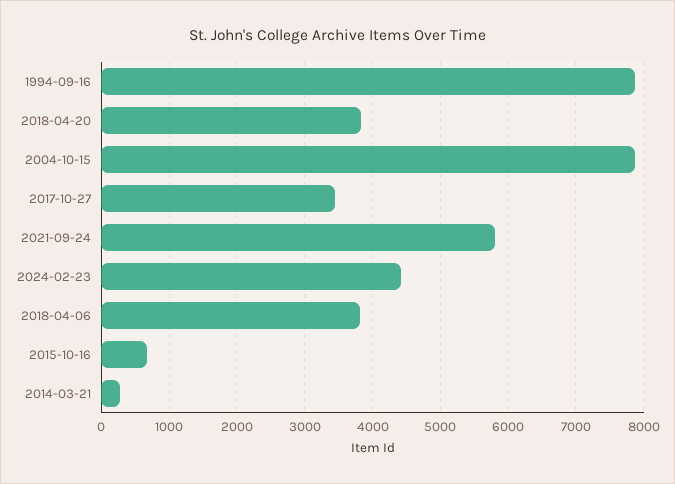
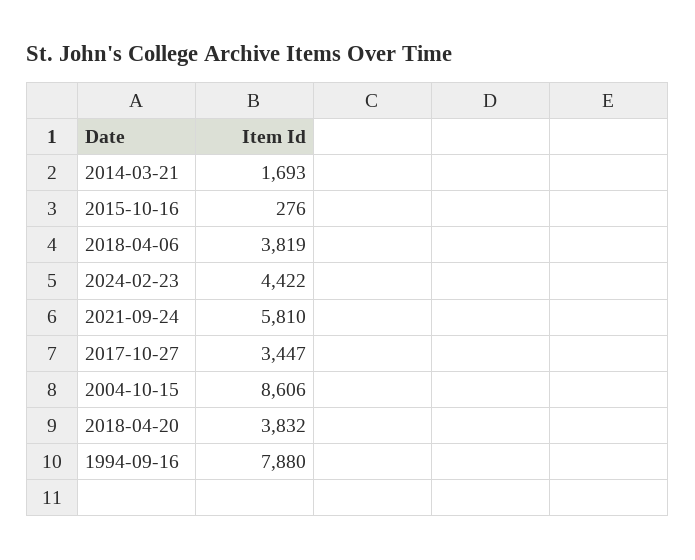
  {
    "1994-09-16": 7880,
    "2018-04-20": 3832,
-   "2004-10-15": 7900,
+   "2004-10-15": 8606,
    "2017-10-27": 3447,
    "2021-09-24": 5810,
    "2024-02-23": 4422,
    "2018-04-06": 3819,
-   "2015-10-16": 700,
+   "2015-10-16": 276,
-   "2014-03-21": 300
+   "2014-03-21": 1693
  }

